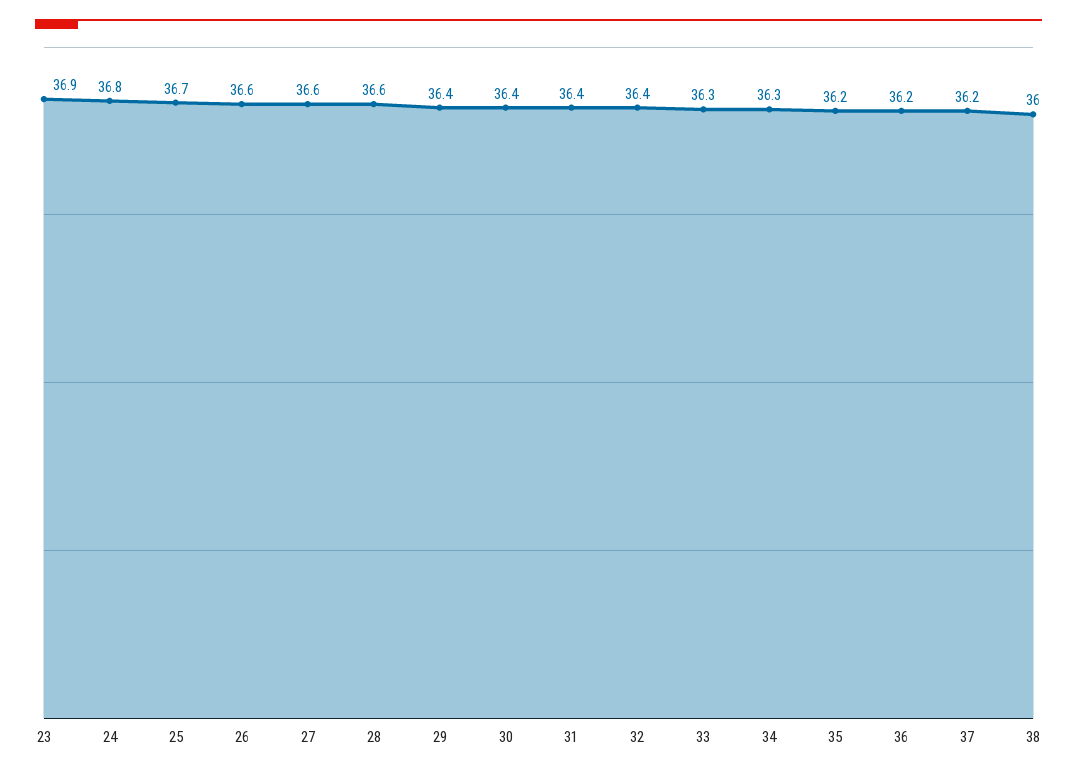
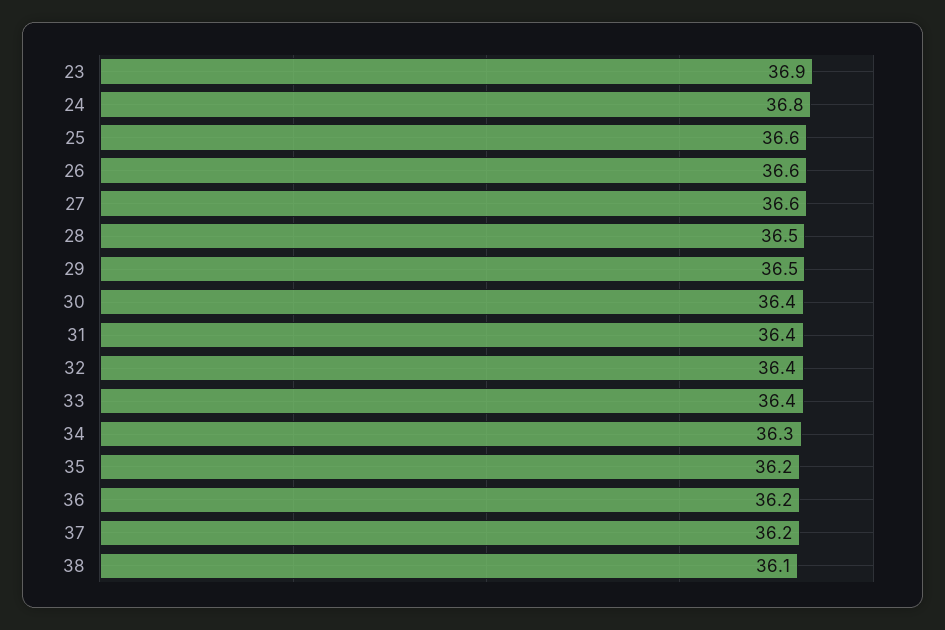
  {
    "23": 36.9,
    "24": 36.8,
-   "25": 36.7,
+   "25": 36.6,
    "26": 36.6,
    "27": 36.6,
-   "28": 36.6,
+   "28": 36.5,
-   "29": 36.4,
+   "29": 36.5,
    "30": 36.4,
    "31": 36.4,
    "32": 36.4,
-   "33": 36.3,
+   "33": 36.4,
    "34": 36.3,
    "35": 36.2,
    "36": 36.2,
    "37": 36.2,
-   "38": 36
+   "38": 36.1
  }

